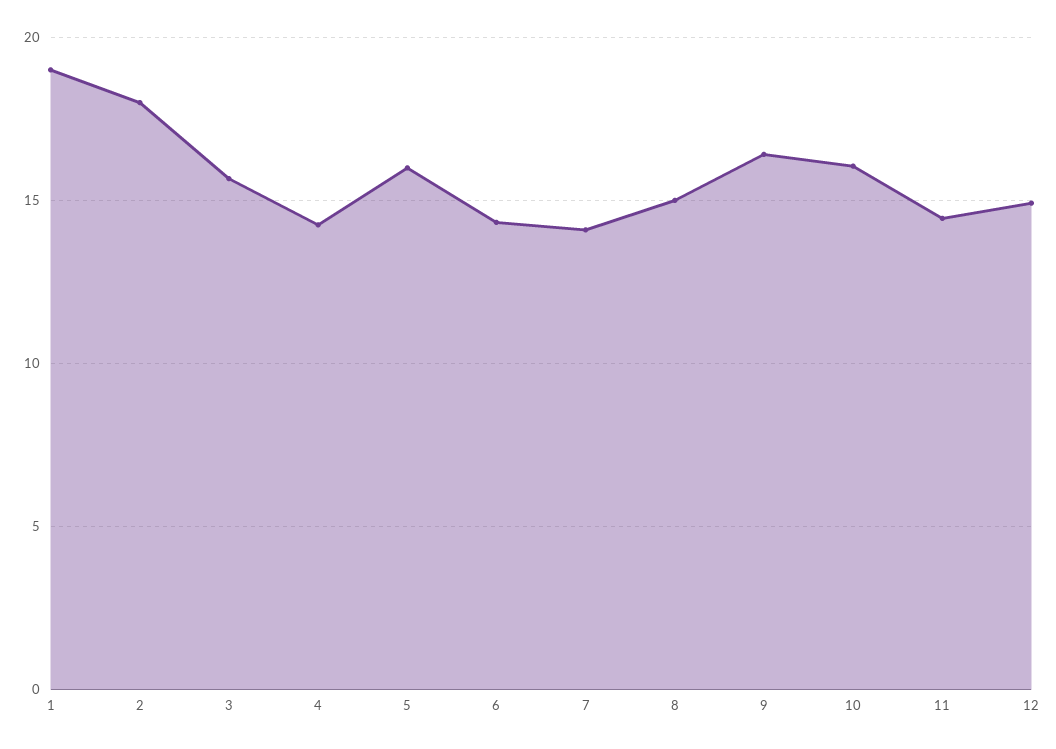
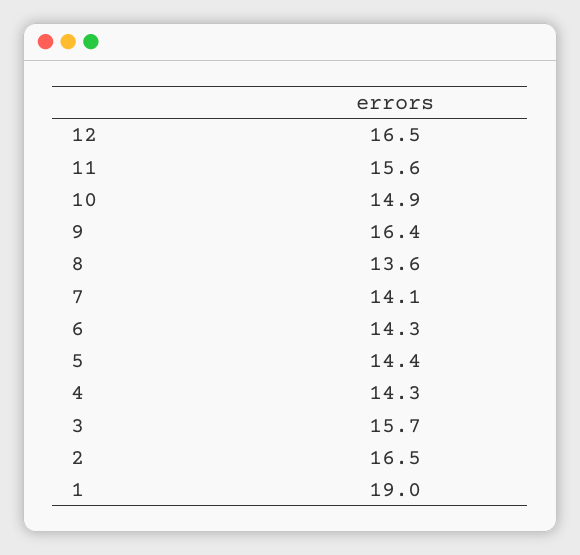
  {
    "1": 19,
-   "2": 18,
+   "2": 16.5,
    "3": 15.7,
    "4": 14.3,
-   "5": 16,
+   "5": 14.4,
    "6": 14.3,
    "7": 14.1,
-   "8": 15,
+   "8": 13.6,
    "9": 16.4,
-   "10": 16,
+   "10": 14.9,
-   "11": 14.5,
+   "11": 15.6,
-   "12": 15
+   "12": 16.5
  }

